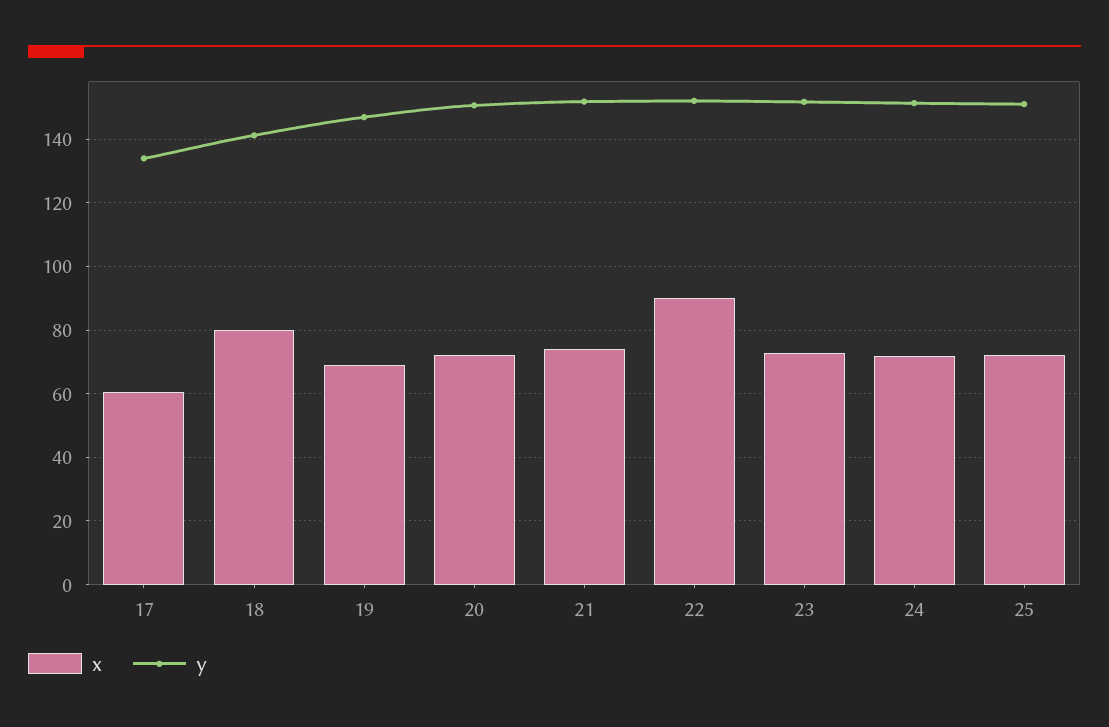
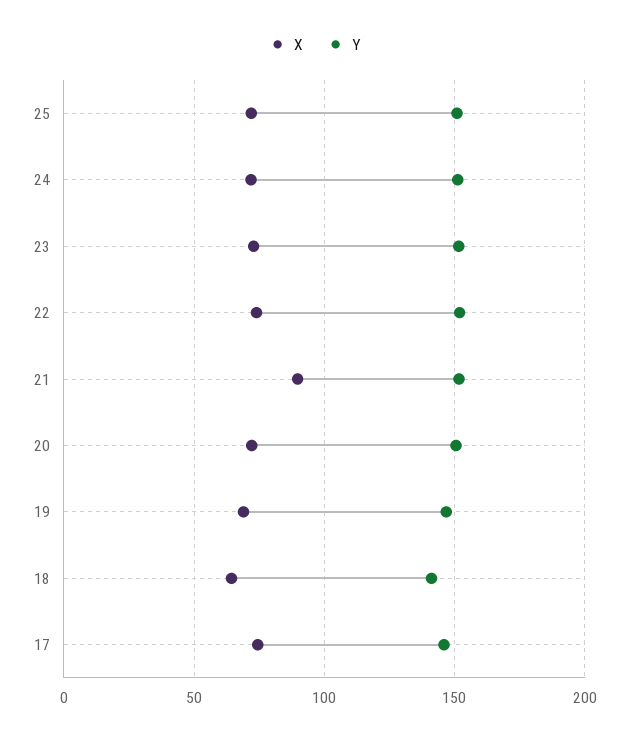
  {
    "x": {
-     "17": 60,
+     "17": 75,
-     "18": 80,
+     "18": 65,
      "19": 70,
      "20": 72,
-     "21": 74,
+     "21": 90,
-     "22": 90,
+     "22": 75,
      "23": 72,
      "24": 72,
      "25": 72
    },
    "y": {
-     "17": 134,
+     "17": 145,
      "18": 142,
      "19": 146,
      "20": 150,
      "21": 152,
      "22": 152,
      "23": 152,
      "24": 152,
      "25": 152
    }
  }

